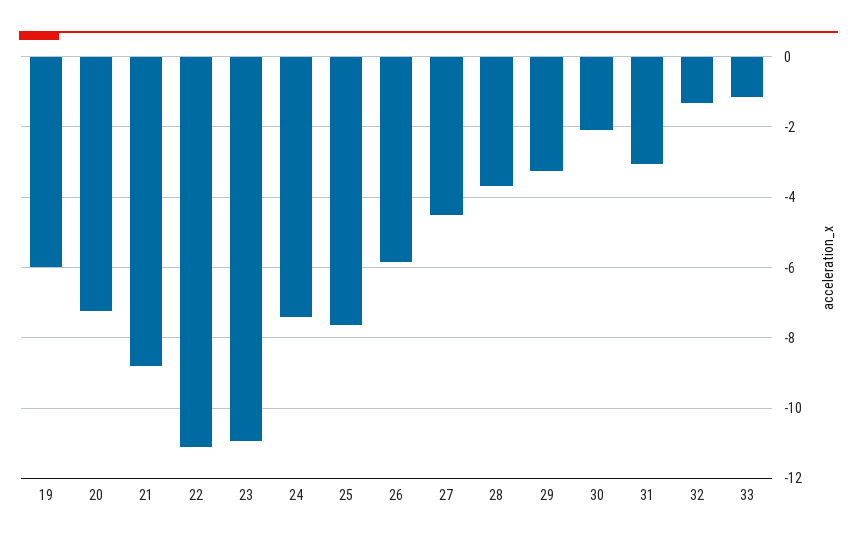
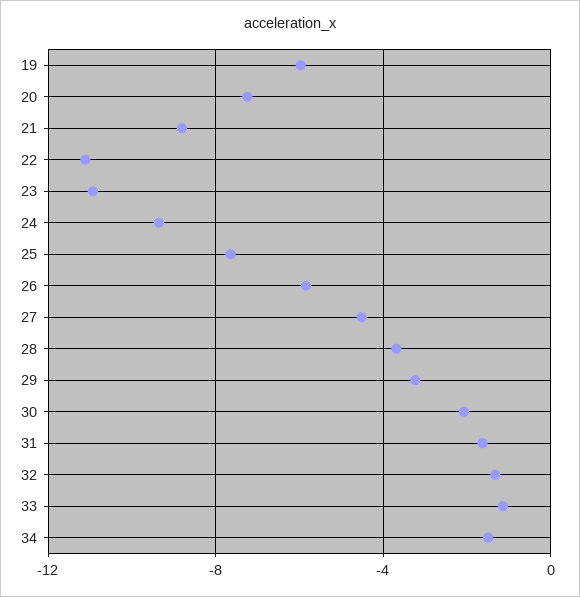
  {
    "19": -6,
    "20": -7.2,
    "21": -8.8,
    "22": -11.2,
    "23": -11,
-   "24": -7.4,
+   "24": -9.5,
    "25": -7.6,
    "26": -5.8,
    "27": -4.6,
    "28": -3.6,
    "29": -3.2,
    "30": -2,
-   "31": -3,
+   "31": -1.5,
    "32": -1.4,
-   "33": -1.2
+   "33": -1.2,
+   "34": -1.5
  }

